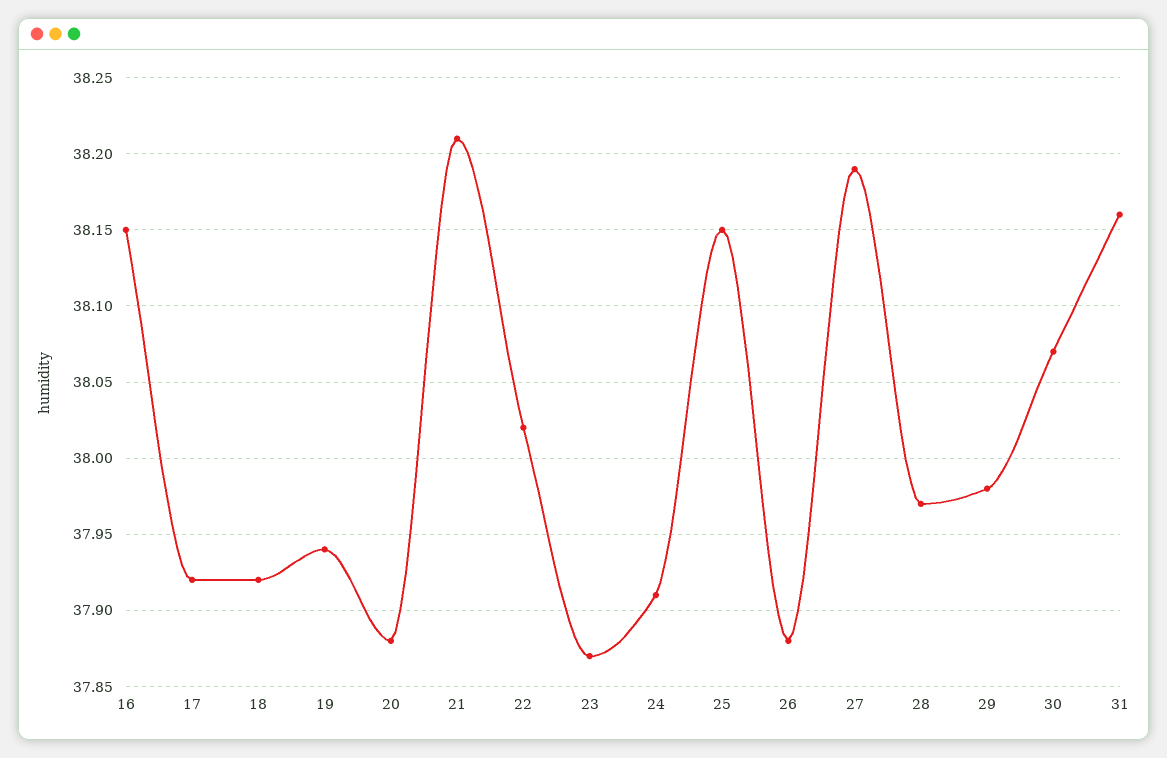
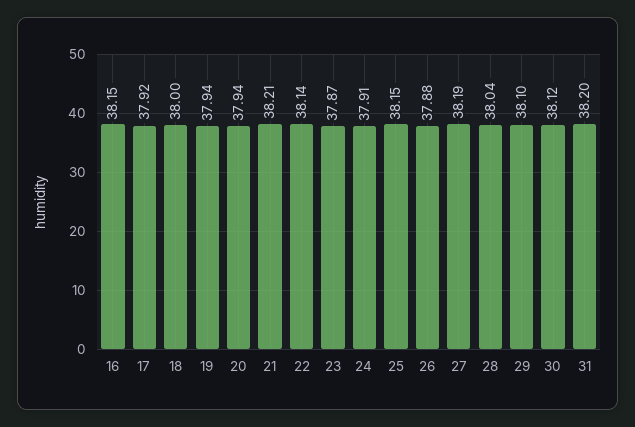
  {
    "16": 38.15,
    "17": 37.92,
-   "18": 37.92,
+   "18": 38,
    "19": 37.94,
-   "20": 37.88,
+   "20": 37.94,
    "21": 38.21,
-   "22": 38.02,
+   "22": 38.14,
    "23": 37.87,
    "24": 37.91,
    "25": 38.15,
    "26": 37.88,
    "27": 38.19,
-   "28": 37.97,
+   "28": 38.04,
-   "29": 37.98,
+   "29": 38.1,
-   "30": 38.07,
+   "30": 38.12,
-   "31": 38.16
+   "31": 38.2
  }

